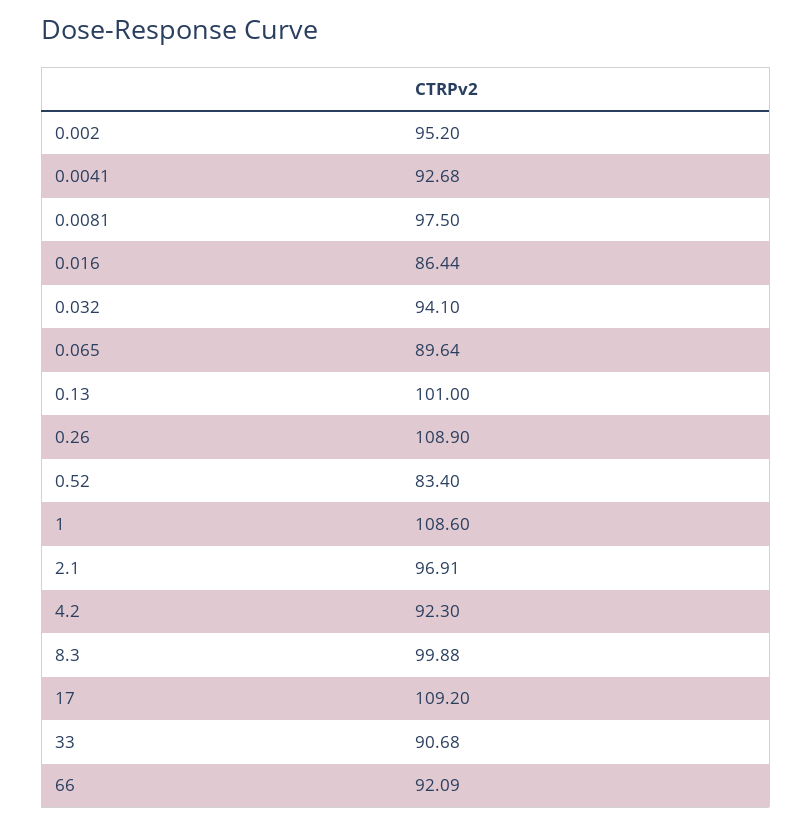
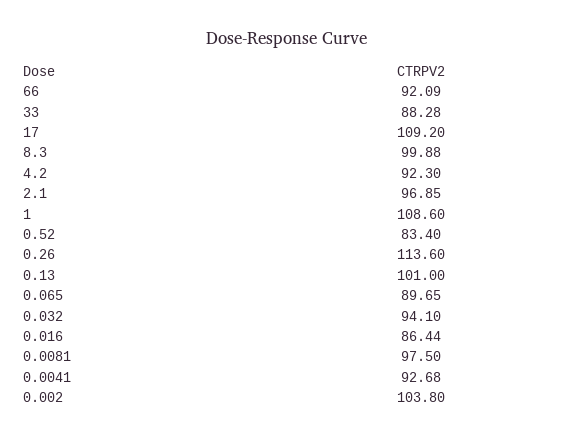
  {
-   "0.002": 95.2,
+   "0.002": 103.8,
    "0.0041": 92.68,
    "0.0081": 97.5,
    "0.016": 86.44,
    "0.032": 94.1,
-   "0.065": 89.64,
+   "0.065": 89.65,
    "0.13": 101,
-   "0.26": 108.9,
+   "0.26": 113.6,
    "0.52": 83.4,
    "1": 108.6,
-   "2.1": 96.91,
+   "2.1": 96.85,
    "4.2": 92.3,
    "8.3": 99.88,
    "17": 109.2,
-   "33": 90.68,
+   "33": 88.28,
    "66": 92.09
  }

